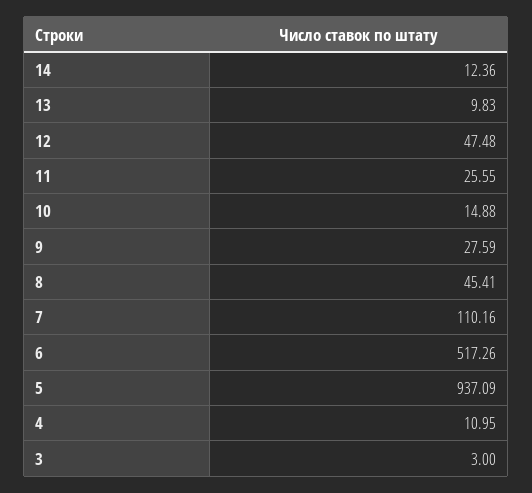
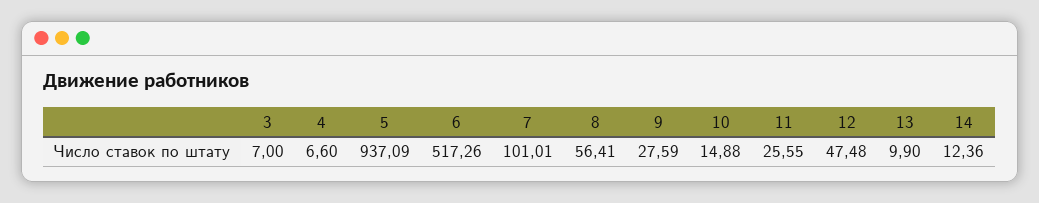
  {
    "14": 12.36,
-   "13": 9.83,
+   "13": 9.9,
    "12": 47.48,
    "11": 25.55,
    "10": 14.88,
    "9": 27.59,
-   "8": 45.41,
+   "8": 56.41,
-   "7": 110.16,
+   "7": 101.01,
    "6": 517.26,
    "5": 937.09,
-   "4": 10.95,
+   "4": 6.6,
-   "3": 3
+   "3": 7
  }

